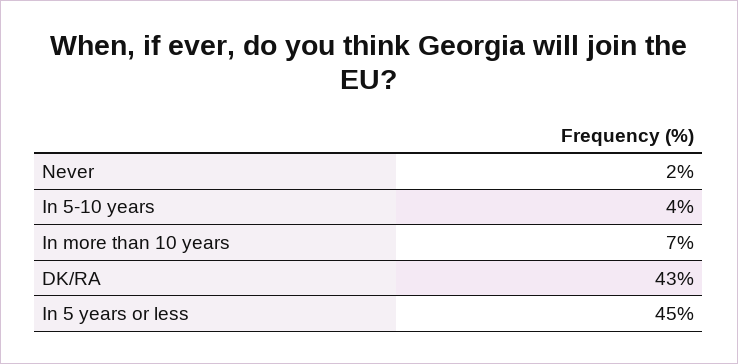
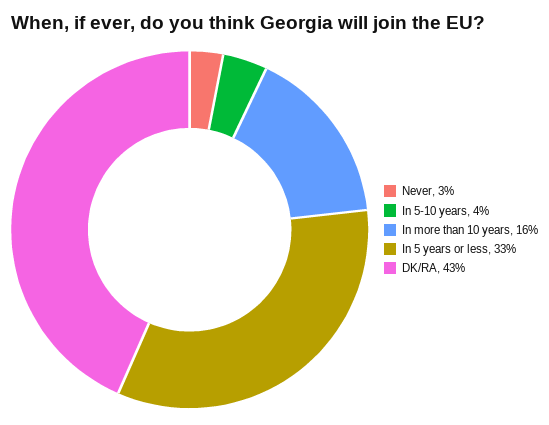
  {
-   "Never": 2,
+   "Never": 3,
    "In 5-10 years": 4,
-   "In more than 10 years": 7,
+   "In more than 10 years": 16,
    "DK/RA": 43,
-   "In 5 years or less": 45
+   "In 5 years or less": 33
  }

